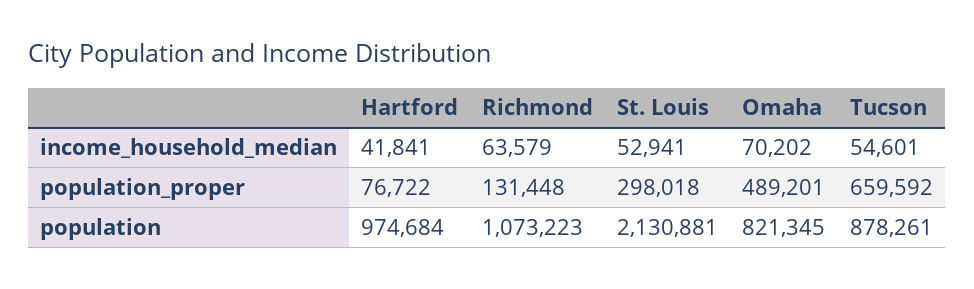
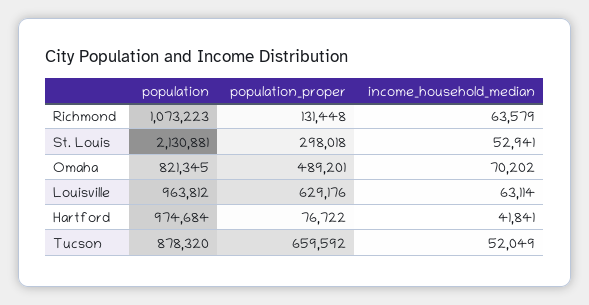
  {
    "Hartford": {
      "income_household_median": 41841,
      "population_proper": 76722,
      "population": 974684
    },
    "Richmond": {
      "income_household_median": 63579,
      "population_proper": 131448,
      "population": 1073223
    },
    "St. Louis": {
      "income_household_median": 52941,
      "population_proper": 298018,
      "population": 2130881
    },
    "Omaha": {
      "income_household_median": 70202,
      "population_proper": 489201,
      "population": 821345
    },
    "Tucson": {
-     "income_household_median": 54601,
+     "income_household_median": 52049,
      "population_proper": 659592,
-     "population": 878261
+     "population": 878320
-   }
+   },
+   "Louisville": {
+     "population": 963812,
+     "population_proper": 629176,
+     "income_household_median": 63114
+   }
  }

